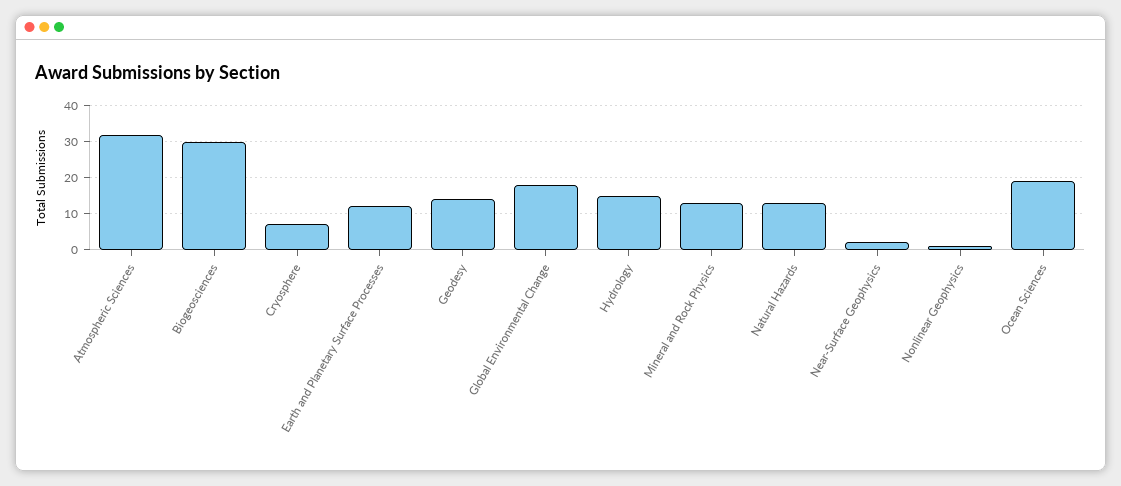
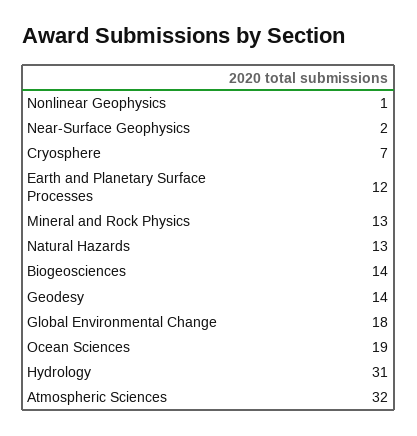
  {
    "Atmospheric Sciences": 32,
-   "Biogeosciences": 30,
+   "Biogeosciences": 14,
    "Cryosphere": 7,
    "Earth and Planetary Surface Processes": 12,
    "Geodesy": 14,
    "Global Environmental Change": 18,
-   "Hydrology": 15,
+   "Hydrology": 31,
    "Mineral and Rock Physics": 13,
    "Natural Hazards": 13,
    "Near-Surface Geophysics": 2,
    "Nonlinear Geophysics": 1,
    "Ocean Sciences": 19
  }

